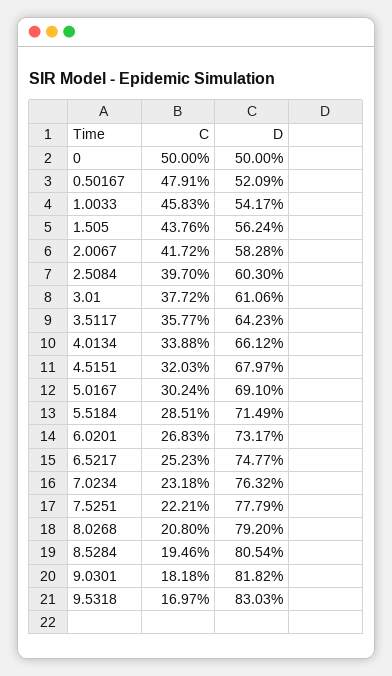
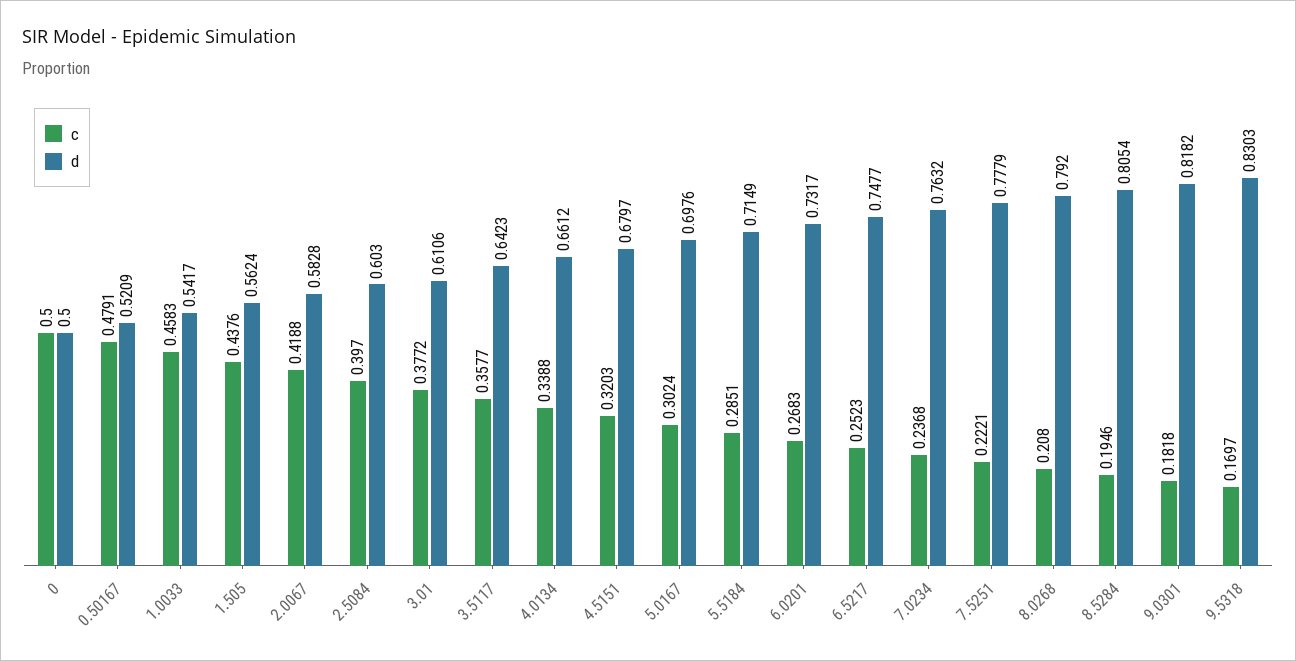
  {
    "C": {
      "0": 0.5,
      "0.50167": 0.4791,
      "1.0033": 0.4583,
      "1.505": 0.4376,
-     "2.0067": 0.4172,
+     "2.0067": 0.4188,
      "2.5084": 0.397,
      "3.01": 0.3772,
      "3.5117": 0.3577,
      "4.0134": 0.3388,
      "4.5151": 0.3203,
      "5.0167": 0.3024,
      "5.5184": 0.2851,
      "6.0201": 0.2683,
      "6.5217": 0.2523,
-     "7.0234": 0.2318,
+     "7.0234": 0.2368,
      "7.5251": 0.2221,
      "8.0268": 0.208,
      "8.5284": 0.1946,
      "9.0301": 0.1818,
      "9.5318": 0.1697
    },
    "D": {
      "0": 0.5,
      "0.50167": 0.5209,
      "1.0033": 0.5417,
      "1.505": 0.5624,
      "2.0067": 0.5828,
      "2.5084": 0.603,
      "3.01": 0.6106,
      "3.5117": 0.6423,
      "4.0134": 0.6612,
      "4.5151": 0.6797,
-     "5.0167": 0.691,
+     "5.0167": 0.6976,
      "5.5184": 0.7149,
      "6.0201": 0.7317,
      "6.5217": 0.7477,
      "7.0234": 0.7632,
      "7.5251": 0.7779,
      "8.0268": 0.792,
      "8.5284": 0.8054,
      "9.0301": 0.8182,
      "9.5318": 0.8303
    }
  }

